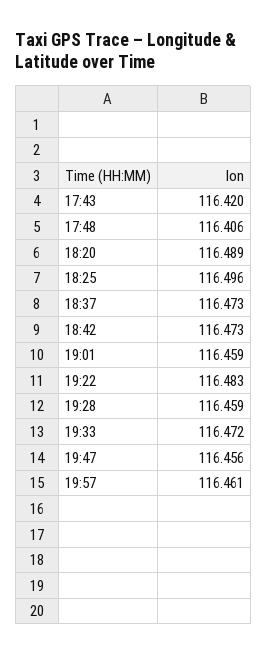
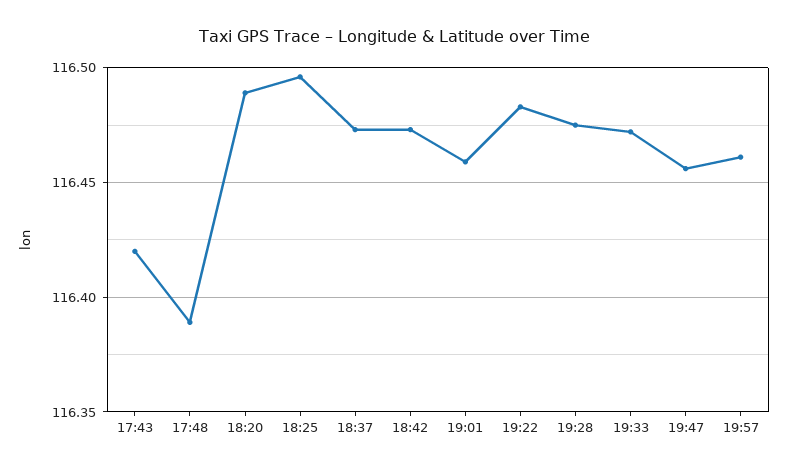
  {
    "17:43": 116.42,
-   "17:48": 116.406,
+   "17:48": 116.39,
    "18:20": 116.489,
    "18:25": 116.496,
    "18:37": 116.473,
    "18:42": 116.473,
    "19:01": 116.459,
    "19:22": 116.483,
-   "19:28": 116.459,
+   "19:28": 116.475,
    "19:33": 116.472,
    "19:47": 116.456,
    "19:57": 116.461
  }

